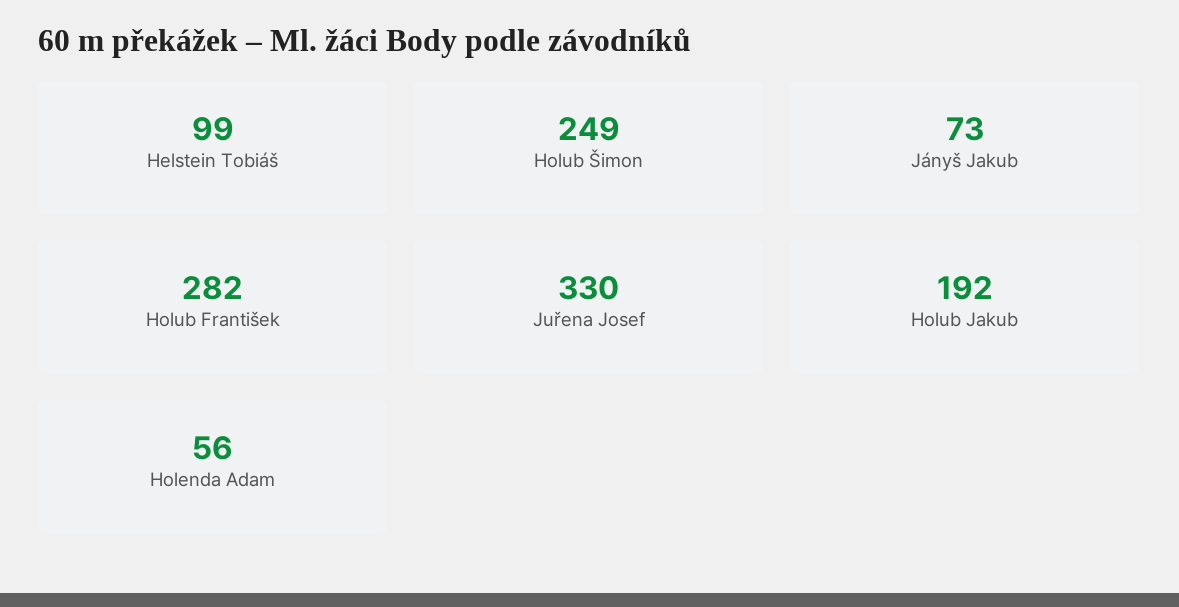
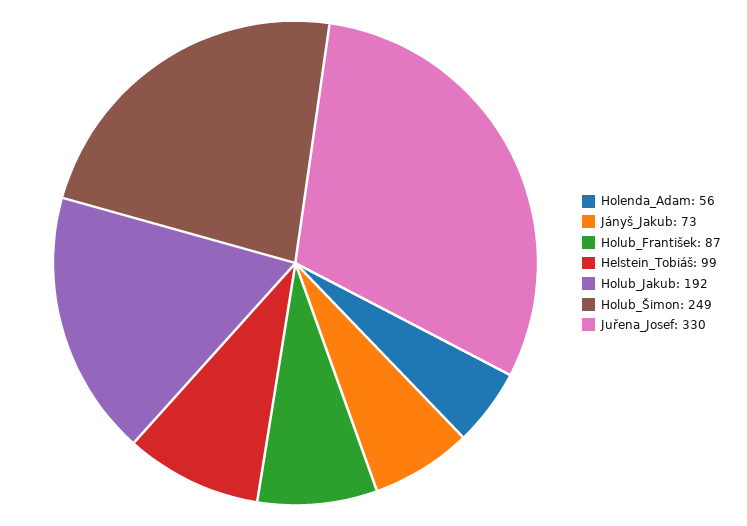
  {
    "Helstein Tobiáš": 99,
    "Holub Šimon": 249,
    "Jányš Jakub": 73,
-   "Holub František": 282,
+   "Holub František": 87,
    "Juřena Josef": 330,
    "Holub Jakub": 192,
    "Holenda Adam": 56
  }

